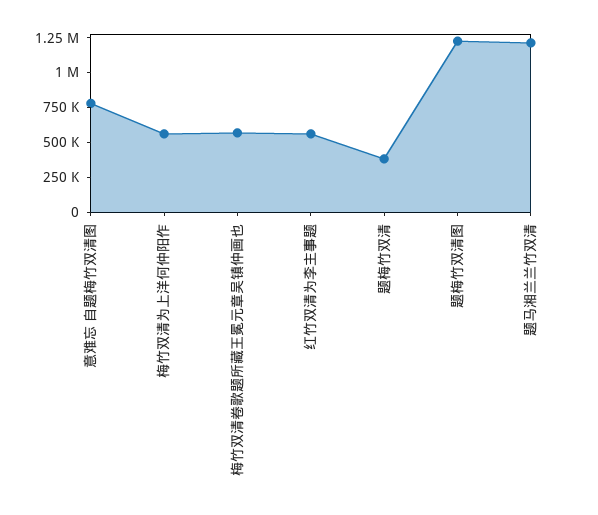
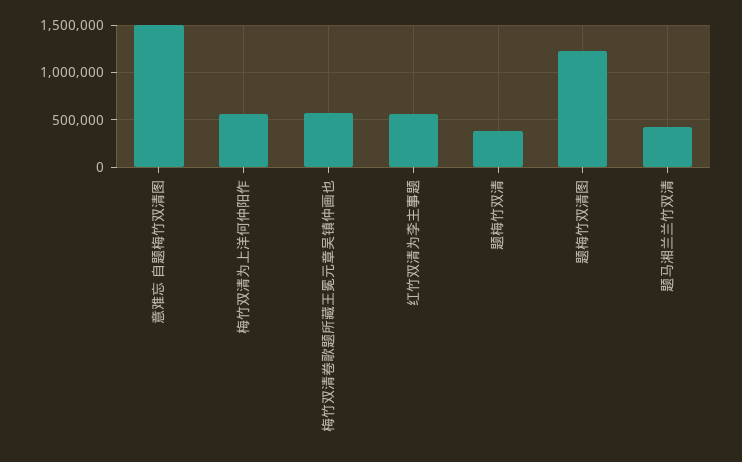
  {
-   "意难忘 自题梅竹双清图": 750000,
+   "意难忘 自题梅竹双清图": 1500000,
    "梅竹双清为上洋何仲阳作": 600000,
    "梅竹双清卷歌题所藏王冕元章吴镇仲画也": 600000,
    "红竹双清为李主事题": 600000,
    "题梅竹双清": 400000,
    "题梅竹双清图": 1200000,
-   "题马湘兰兰竹双清": 1250000
+   "题马湘兰兰竹双清": 400000
  }

